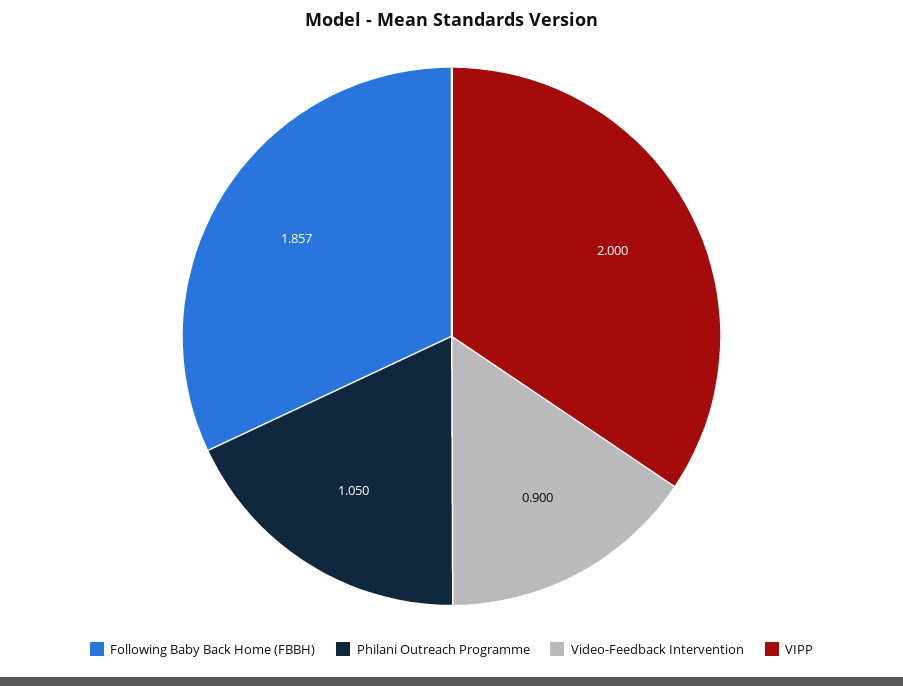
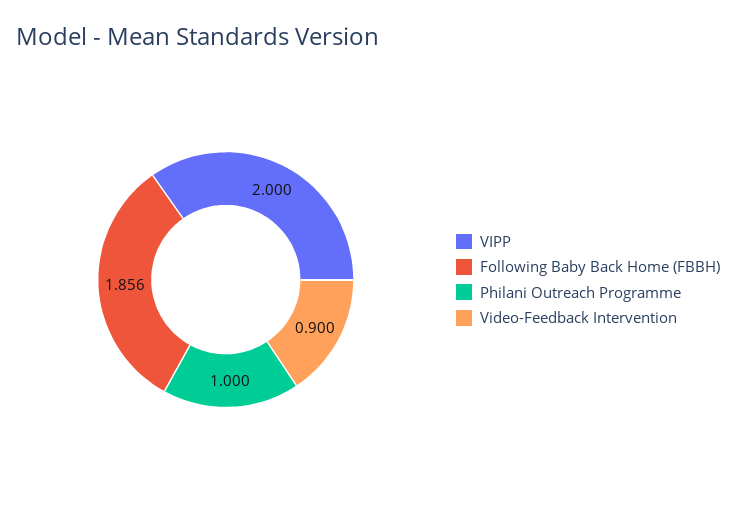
  {
-   "Following Baby Back Home (FBBH)": 1.857,
+   "Following Baby Back Home (FBBH)": 1.856,
-   "Philani Outreach Programme": 1.05,
+   "Philani Outreach Programme": 1,
    "Video-Feedback Intervention": 0.9,
    "VIPP": 2
  }

